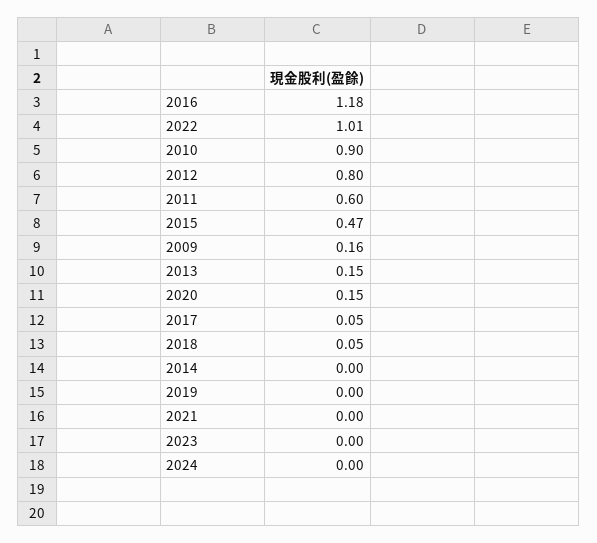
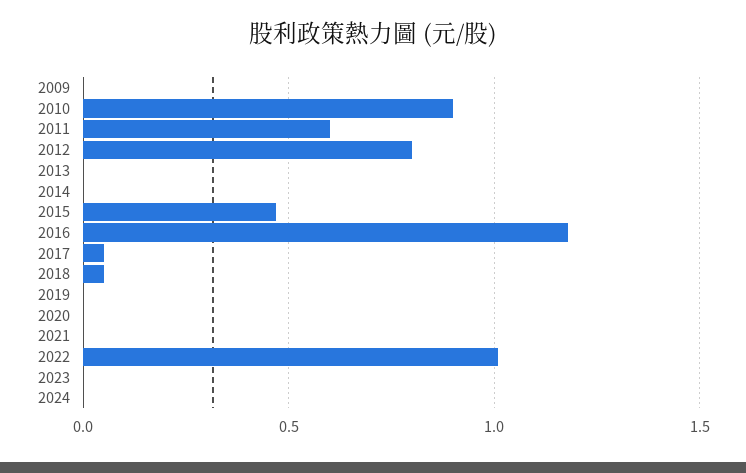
  {
    "2016": 1.18,
    "2022": 1.01,
    "2010": 0.9,
    "2012": 0.8,
    "2011": 0.6,
    "2015": 0.47,
-   "2009": 0.16,
+   "2009": 0,
-   "2013": 0.15,
+   "2013": 0,
-   "2020": 0.15,
+   "2020": 0,
    "2017": 0.05,
    "2018": 0.05,
    "2014": 0,
    "2019": 0,
    "2021": 0,
    "2023": 0,
    "2024": 0
  }

